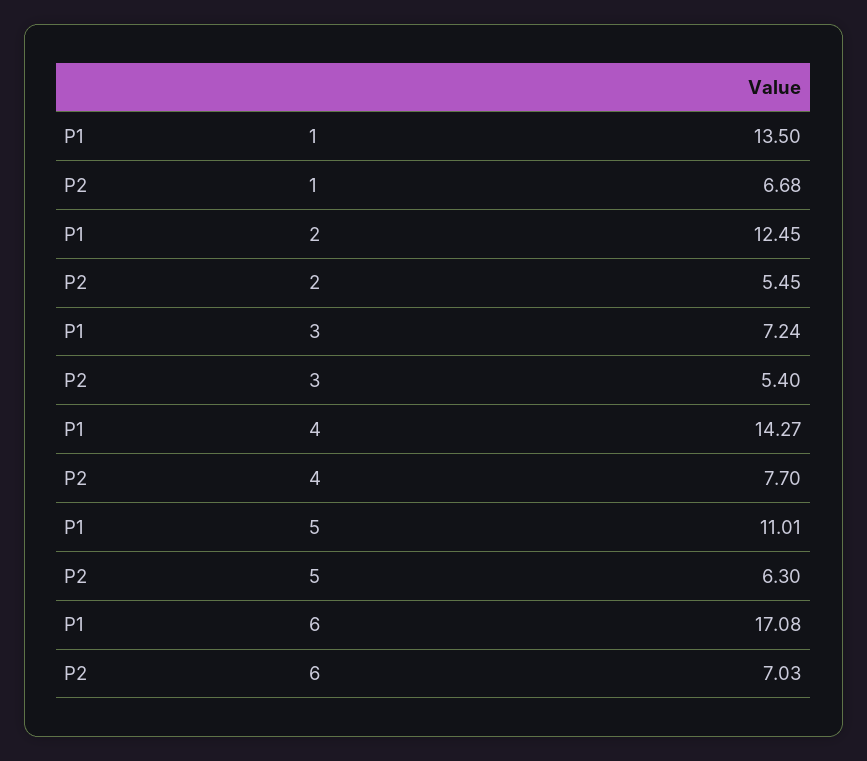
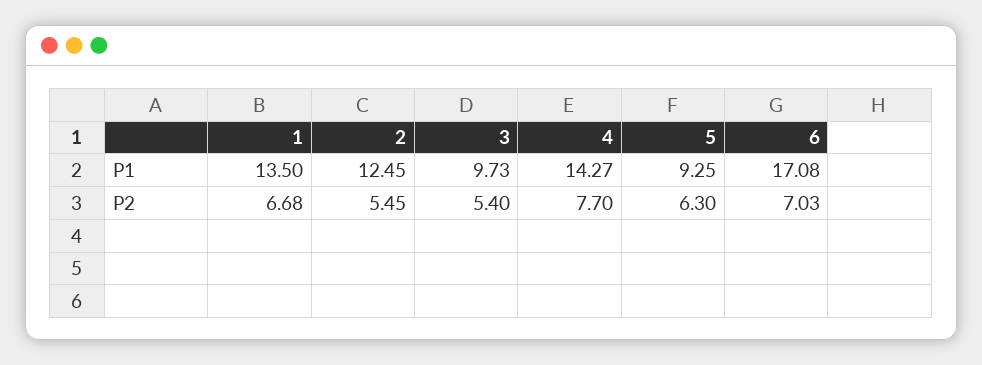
  {
    "P1": {
      "1": 13.5,
      "2": 12.45,
-     "3": 7.24,
+     "3": 9.73,
      "4": 14.27,
-     "5": 11.01,
+     "5": 9.25,
      "6": 17.08
    },
    "P2": {
      "1": 6.68,
      "2": 5.45,
      "3": 5.4,
      "4": 7.7,
      "5": 6.3,
      "6": 7.03
    }
  }

